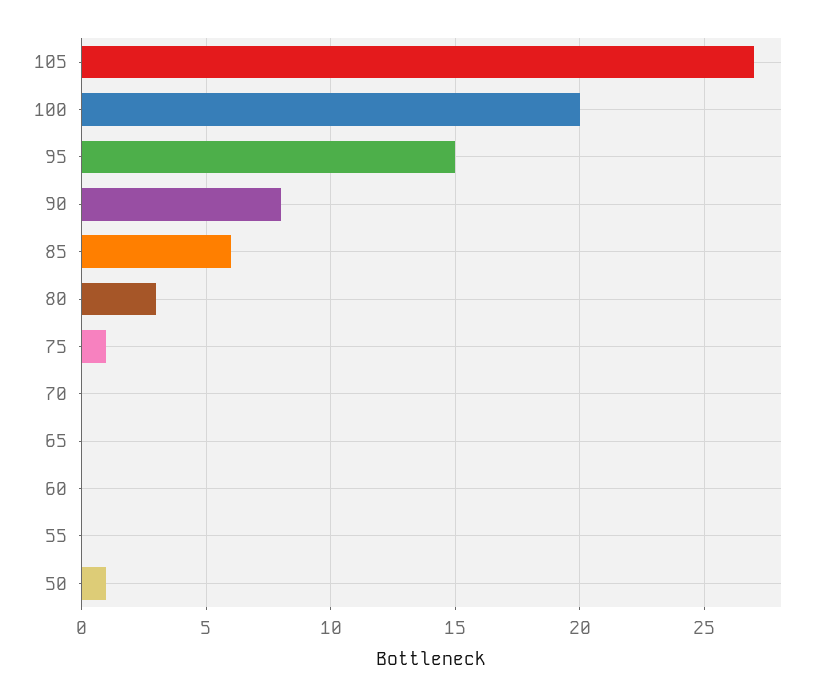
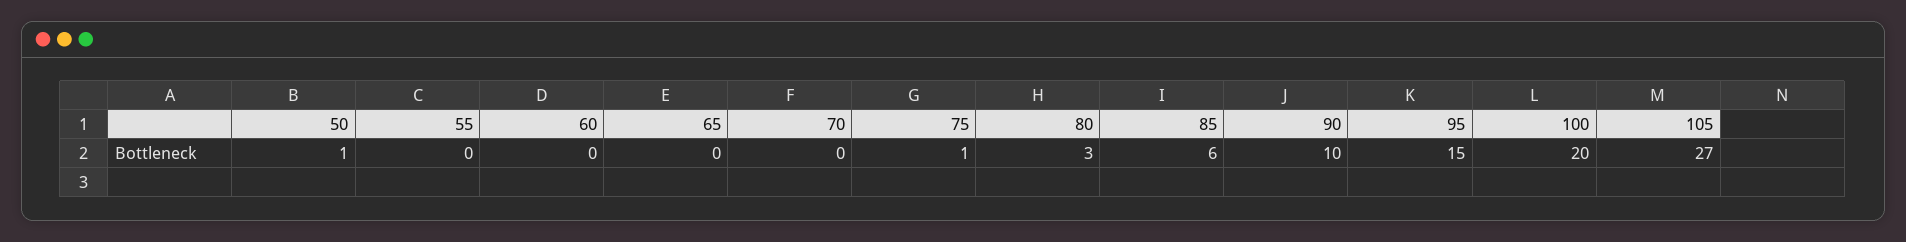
  {
    "105": 27,
    "100": 20,
    "95": 15,
-   "90": 8,
+   "90": 10,
    "85": 6,
    "80": 3,
    "75": 1,
    "70": 0,
    "65": 0,
    "60": 0,
    "55": 0,
    "50": 1
  }

